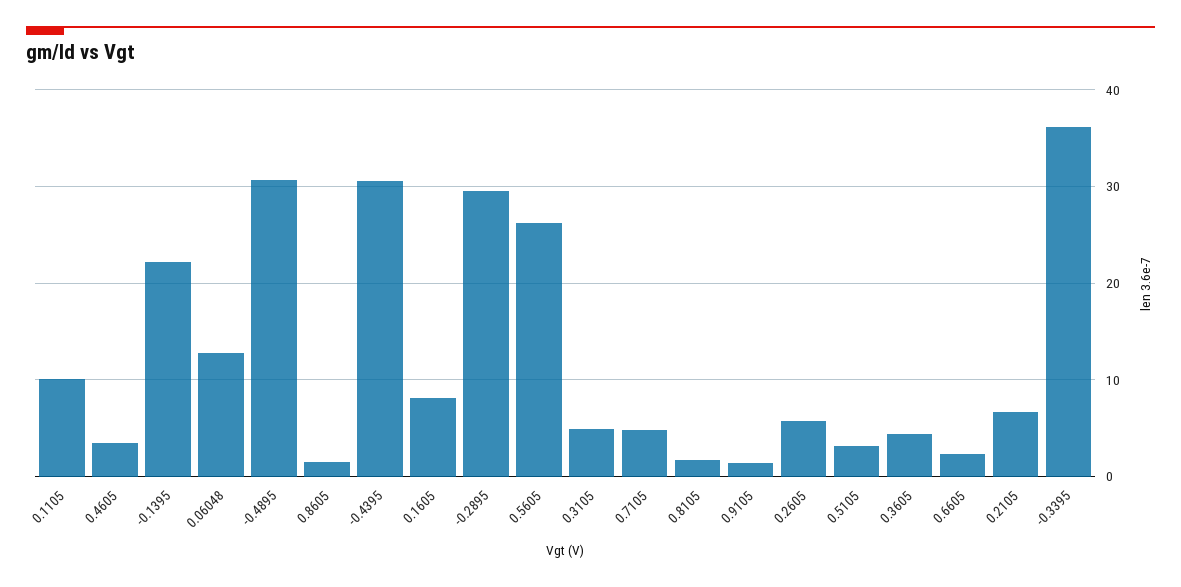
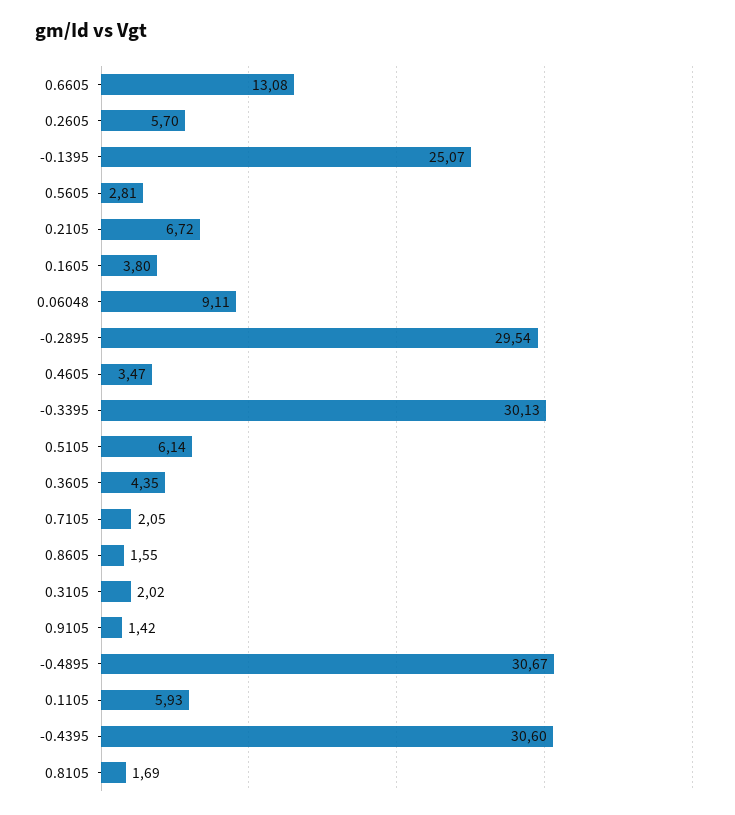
  {
-   "0.1105": 10,
+   "0.1105": 5.93,
    "0.4605": 3.47,
-   "-0.1395": 22,
+   "-0.1395": 25.07,
-   "0.06048": 13,
+   "0.06048": 9.11,
    "-0.4895": 30.67,
    "0.8605": 1.55,
    "-0.4395": 30.6,
-   "0.1605": 8,
+   "0.1605": 3.8,
    "-0.2895": 29.54,
-   "0.5605": 26,
+   "0.5605": 2.81,
-   "0.3105": 5,
+   "0.3105": 2.02,
-   "0.7105": 5,
+   "0.7105": 2.05,
    "0.8105": 1.69,
    "0.9105": 1.42,
    "0.2605": 5.7,
-   "0.5105": 3,
+   "0.5105": 6.14,
    "0.3605": 4.35,
-   "0.6605": 2,
+   "0.6605": 13.08,
    "0.2105": 6.72,
-   "-0.3395": 36
+   "-0.3395": 30.13
  }

